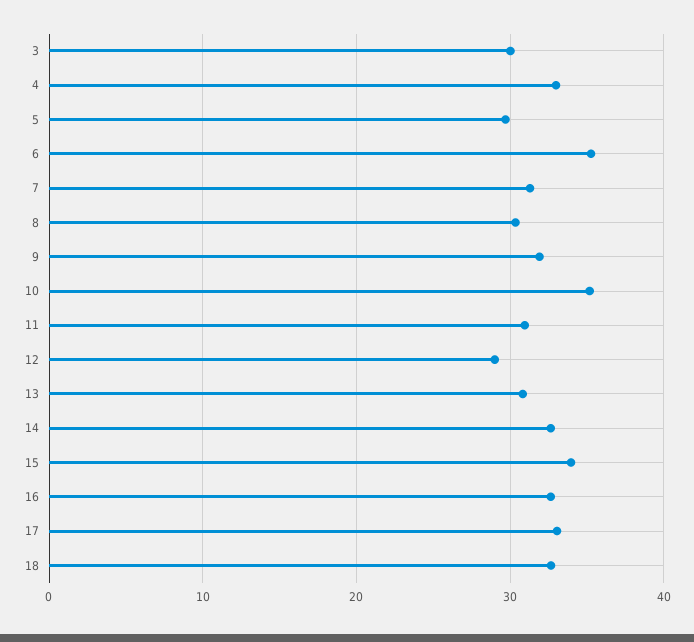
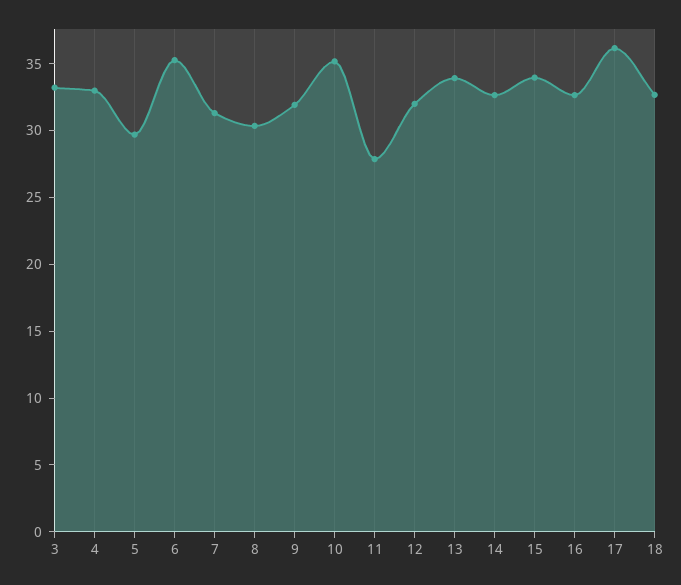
  {
-   "3": 30,
+   "3": 33,
    "4": 33,
    "5": 30,
    "6": 35,
    "7": 31,
    "8": 30,
    "9": 32,
    "10": 35,
-   "11": 31,
+   "11": 28,
-   "12": 29,
+   "12": 32,
-   "13": 31,
+   "13": 34,
    "14": 33,
    "15": 34,
    "16": 33,
-   "17": 33,
+   "17": 36,
    "18": 33
  }

